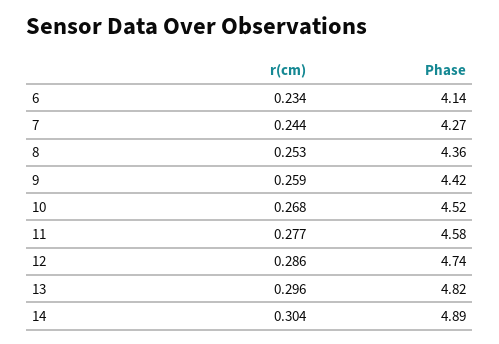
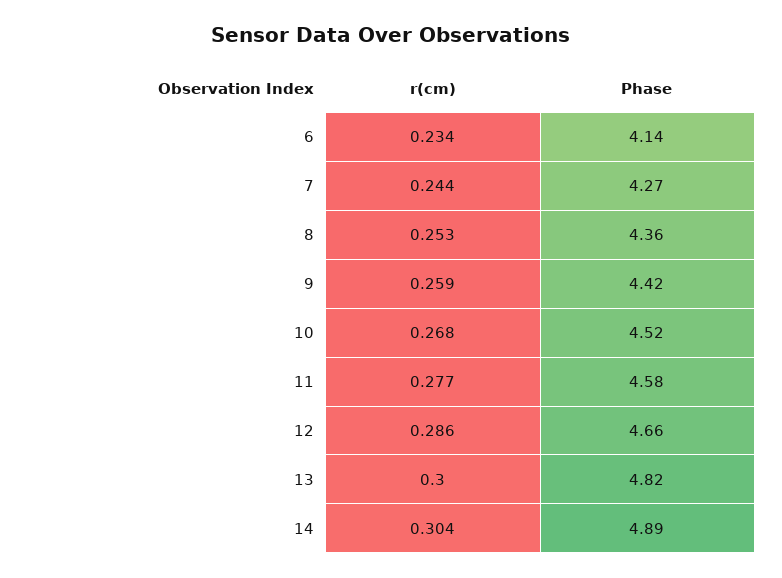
  {
    "r(cm)": {
      "6": 0.234,
      "7": 0.244,
      "8": 0.253,
      "9": 0.259,
      "10": 0.268,
      "11": 0.277,
      "12": 0.286,
-     "13": 0.296,
+     "13": 0.3,
      "14": 0.304
    },
    "Phase": {
      "6": 4.14,
      "7": 4.27,
      "8": 4.36,
      "9": 4.42,
      "10": 4.52,
      "11": 4.58,
-     "12": 4.74,
+     "12": 4.66,
      "13": 4.82,
      "14": 4.89
    }
  }

